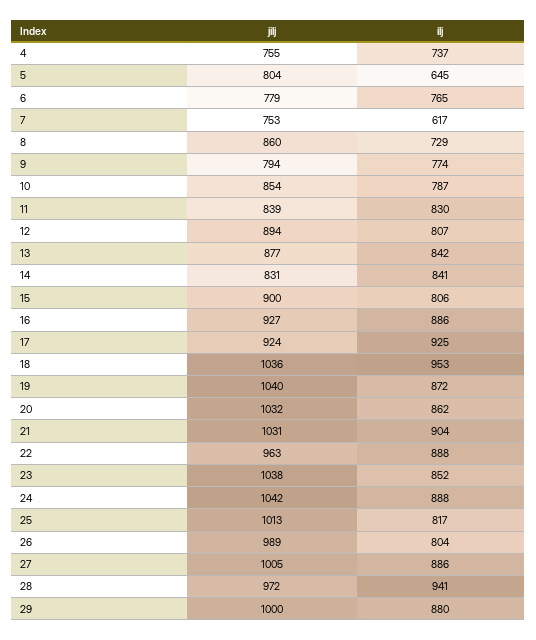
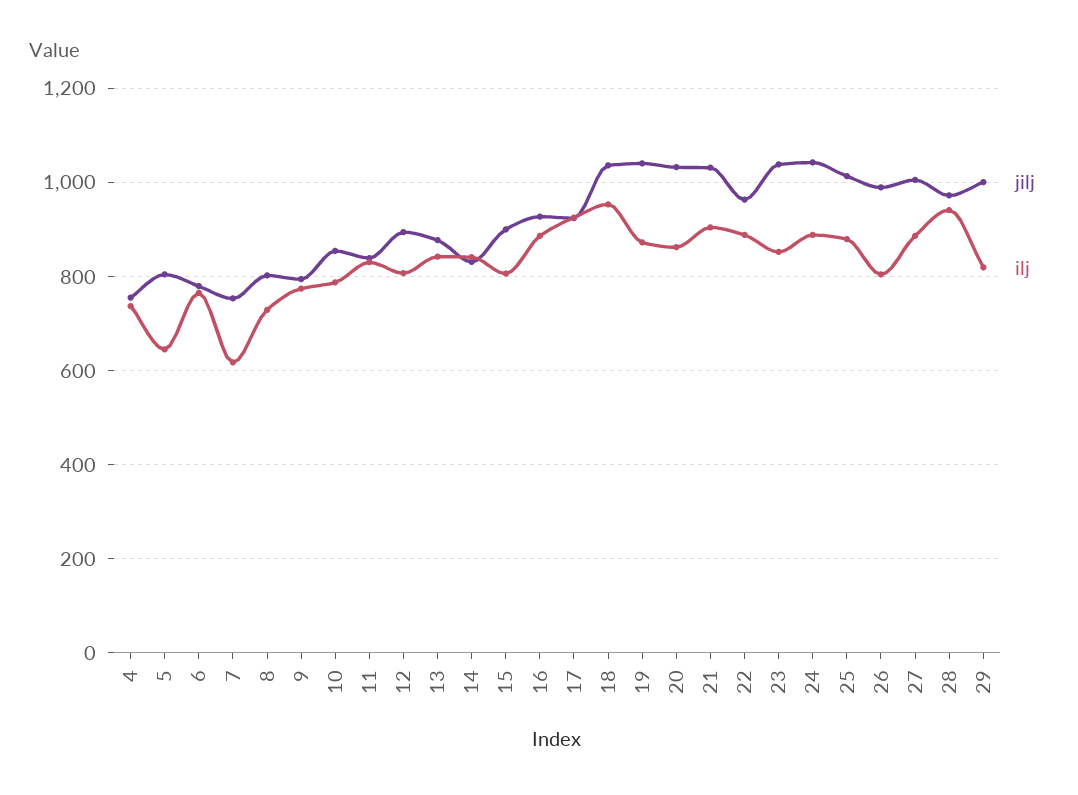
  {
    "jilj": {
      "4": 755,
      "5": 804,
      "6": 779,
      "7": 753,
-     "8": 860,
+     "8": 800,
      "9": 794,
      "10": 854,
      "11": 839,
      "12": 894,
      "13": 877,
      "14": 831,
      "15": 900,
      "16": 927,
      "17": 924,
      "18": 1036,
      "19": 1040,
      "20": 1032,
      "21": 1031,
      "22": 963,
      "23": 1038,
      "24": 1042,
      "25": 1013,
      "26": 989,
      "27": 1005,
      "28": 972,
      "29": 1000
    },
    "ilj": {
      "4": 737,
      "5": 645,
      "6": 765,
      "7": 617,
      "8": 729,
      "9": 774,
      "10": 787,
      "11": 830,
      "12": 807,
      "13": 842,
      "14": 841,
      "15": 806,
      "16": 886,
      "17": 925,
      "18": 953,
      "19": 872,
      "20": 862,
      "21": 904,
      "22": 888,
      "23": 852,
      "24": 888,
-     "25": 817,
+     "25": 880,
      "26": 804,
      "27": 886,
      "28": 941,
-     "29": 880
+     "29": 820
    }
  }

